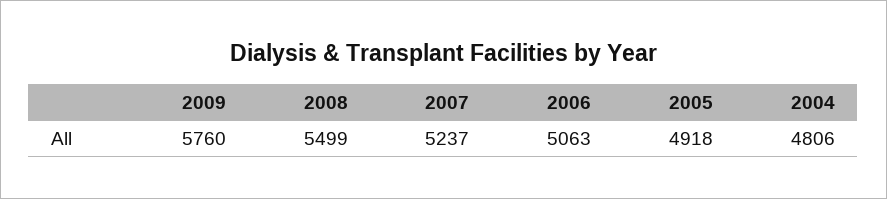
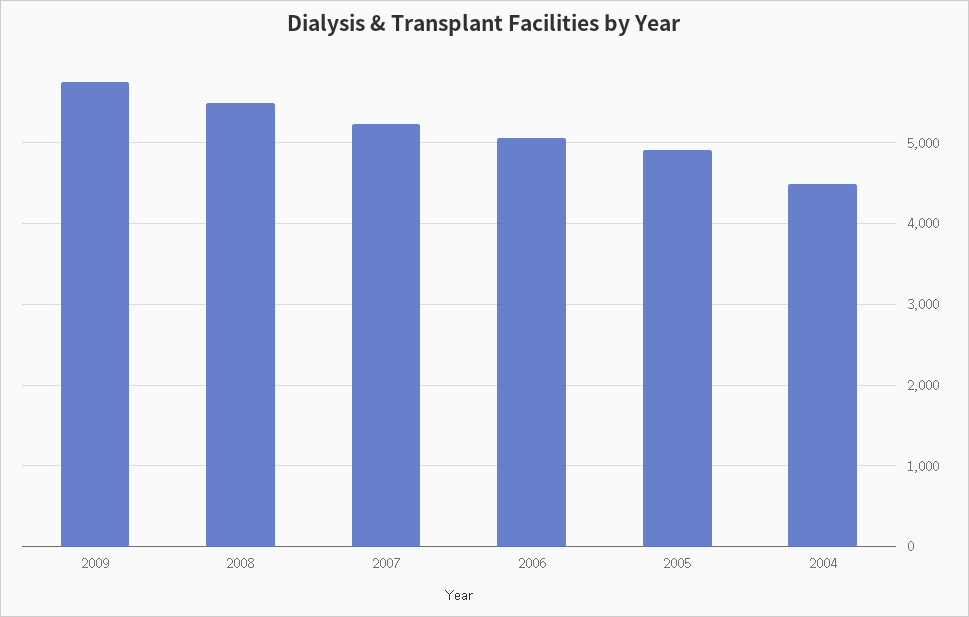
  {
    "2009": 5760,
    "2008": 5499,
    "2007": 5237,
    "2006": 5063,
    "2005": 4918,
-   "2004": 4806
+   "2004": 4500
  }

